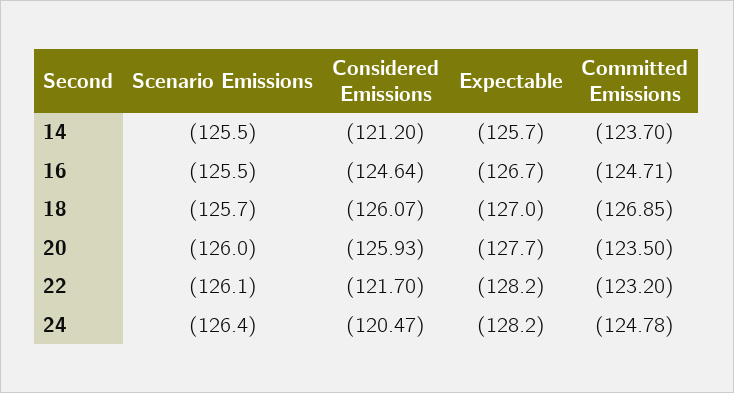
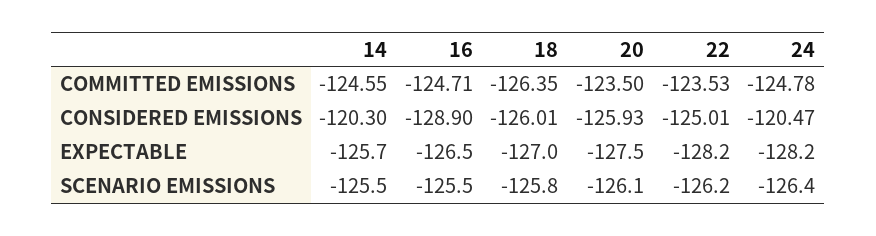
  {
    "Scenario Emissions": {
      "14": -125.5,
      "16": -125.5,
-     "18": -125.7,
+     "18": -125.8,
-     "20": -126,
+     "20": -126.1,
-     "22": -126.1,
+     "22": -126.2,
      "24": -126.4
    },
    "Considered Emissions": {
-     "14": -121.2,
+     "14": -120.3,
-     "16": -124.64,
+     "16": -128.9,
-     "18": -126.07,
+     "18": -126.01,
      "20": -125.93,
-     "22": -121.7,
+     "22": -125.01,
      "24": -120.47
    },
    "Expectable": {
      "14": -125.7,
-     "16": -126.7,
+     "16": -126.5,
      "18": -127,
-     "20": -127.7,
+     "20": -127.5,
      "22": -128.2,
      "24": -128.2
    },
    "Committed Emissions": {
-     "14": -123.7,
+     "14": -124.55,
      "16": -124.71,
-     "18": -126.85,
+     "18": -126.35,
      "20": -123.5,
-     "22": -123.2,
+     "22": -123.53,
      "24": -124.78
    }
  }

